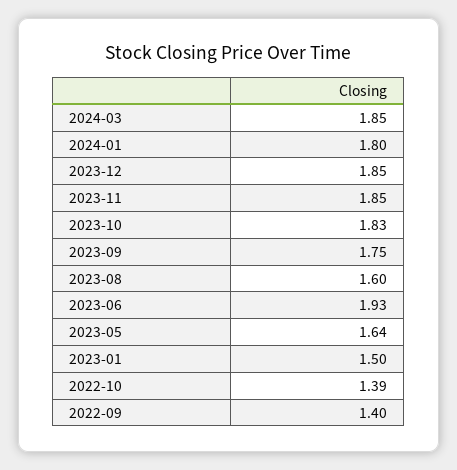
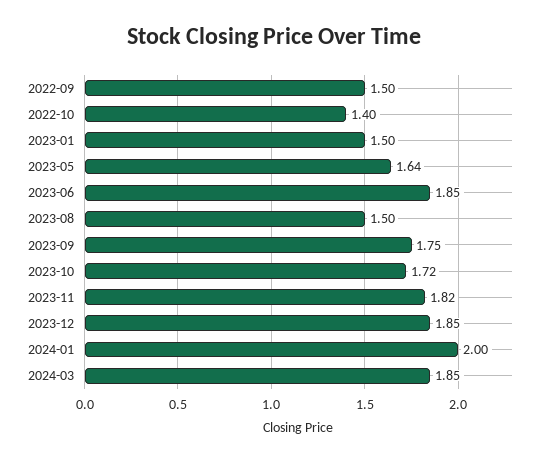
  {
    "2024-03": 1.85,
-   "2024-01": 1.8,
+   "2024-01": 2,
    "2023-12": 1.85,
-   "2023-11": 1.85,
+   "2023-11": 1.82,
-   "2023-10": 1.83,
+   "2023-10": 1.72,
    "2023-09": 1.75,
-   "2023-08": 1.6,
+   "2023-08": 1.5,
-   "2023-06": 1.93,
+   "2023-06": 1.85,
    "2023-05": 1.64,
    "2023-01": 1.5,
-   "2022-10": 1.39,
+   "2022-10": 1.4,
-   "2022-09": 1.4
+   "2022-09": 1.5
  }

